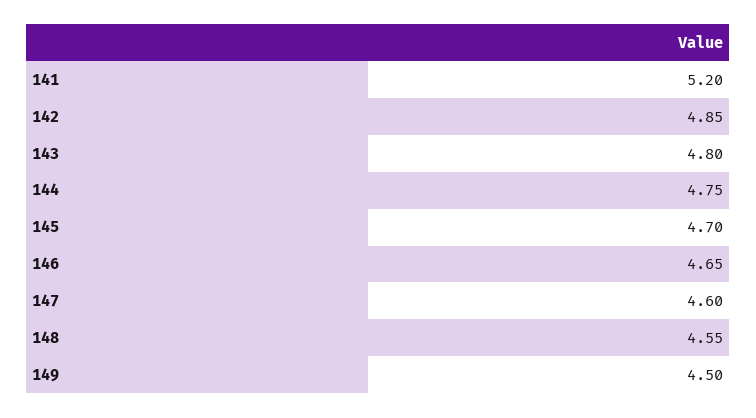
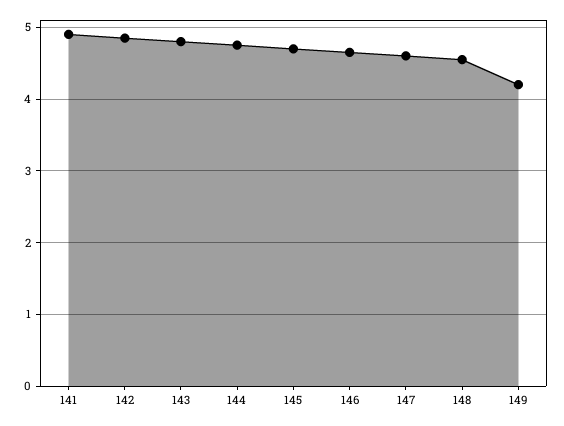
  {
-   "141": 5.2,
+   "141": 4.9,
    "142": 4.85,
    "143": 4.8,
    "144": 4.75,
    "145": 4.7,
    "146": 4.65,
    "147": 4.6,
    "148": 4.55,
-   "149": 4.5
+   "149": 4.2
  }

